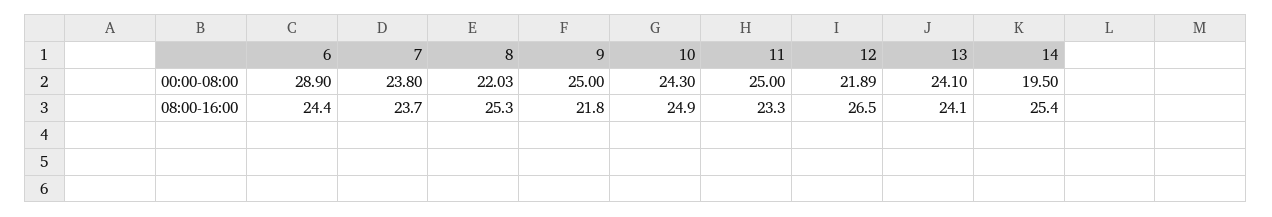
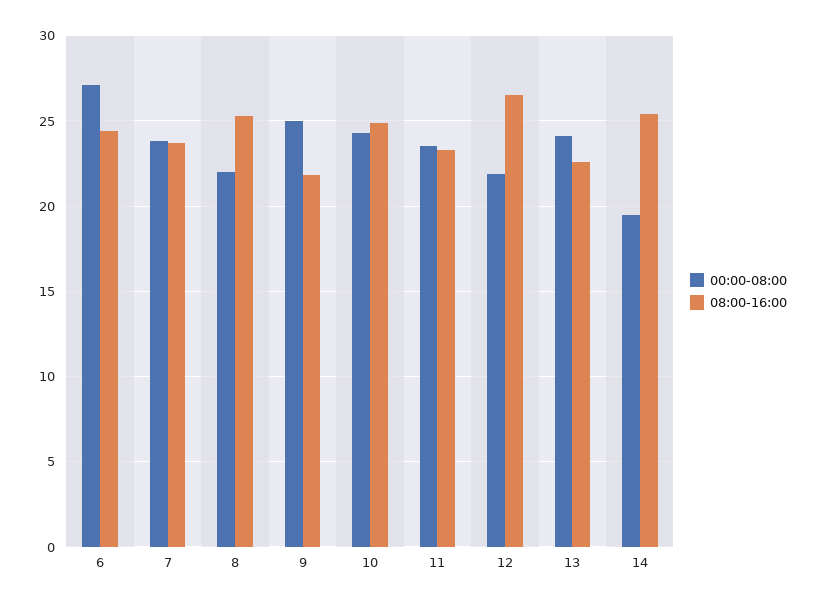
  {
    "00:00-08:00": {
-     "6": 28.9,
+     "6": 27,
      "7": 23.8,
      "8": 22.03,
      "9": 25,
      "10": 24.3,
-     "11": 25,
+     "11": 23.5,
      "12": 21.89,
      "13": 24.1,
      "14": 19.5
    },
    "08:00-16:00": {
      "6": 24.4,
      "7": 23.7,
      "8": 25.3,
      "9": 21.8,
      "10": 24.9,
      "11": 23.3,
      "12": 26.5,
-     "13": 24.1,
+     "13": 22.5,
      "14": 25.4
    }
  }

